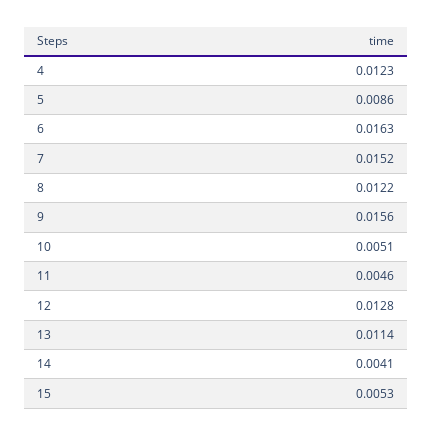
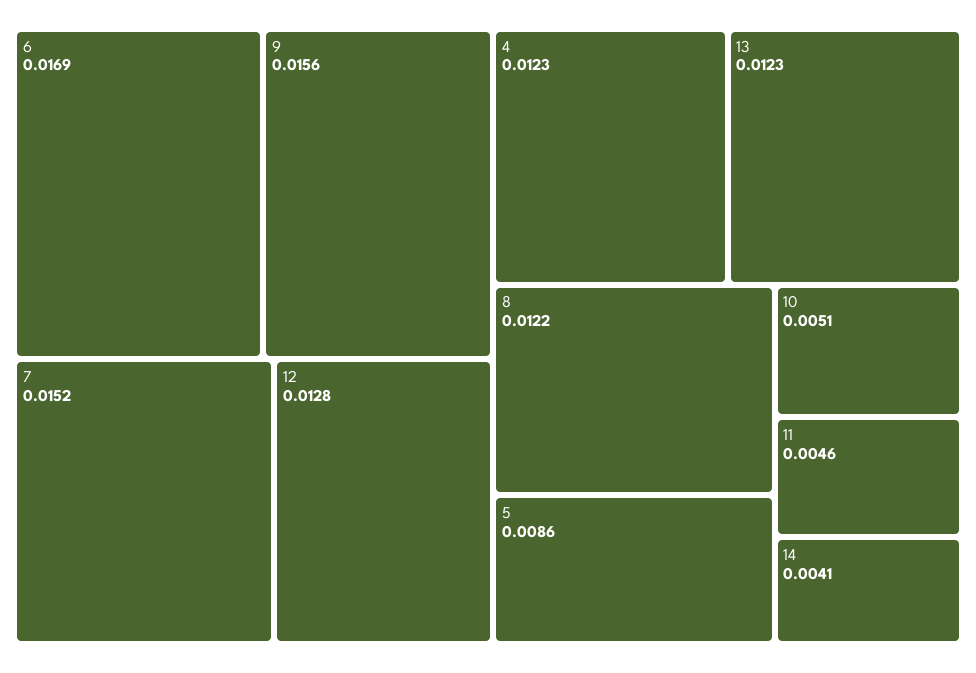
  {
    "4": 0.0123,
    "5": 0.0086,
-   "6": 0.0163,
+   "6": 0.0169,
    "7": 0.0152,
    "8": 0.0122,
    "9": 0.0156,
    "10": 0.0051,
    "11": 0.0046,
    "12": 0.0128,
-   "13": 0.0114,
+   "13": 0.0123,
-   "14": 0.0041,
+   "14": 0.0041
-   "15": 0.0053
  }

